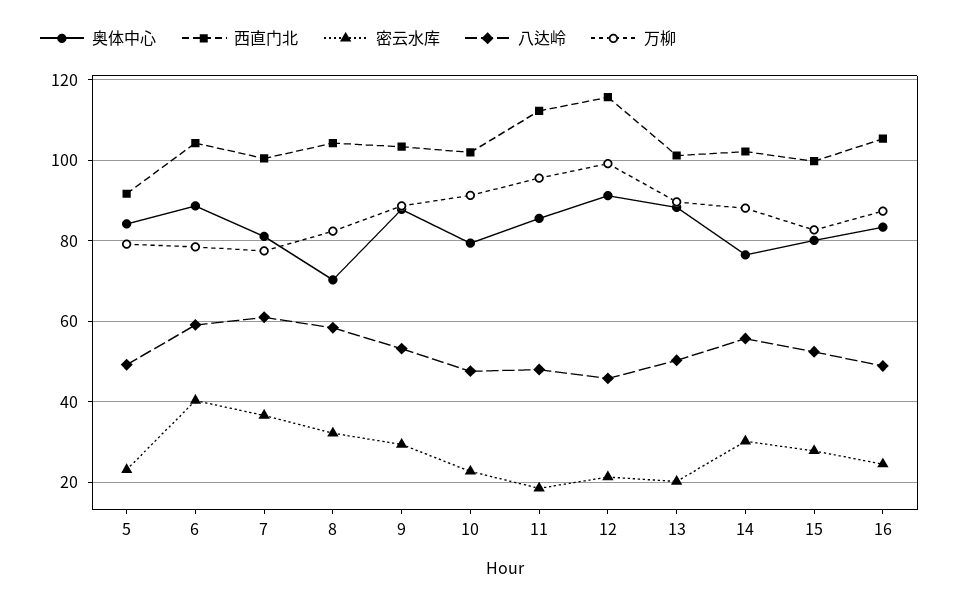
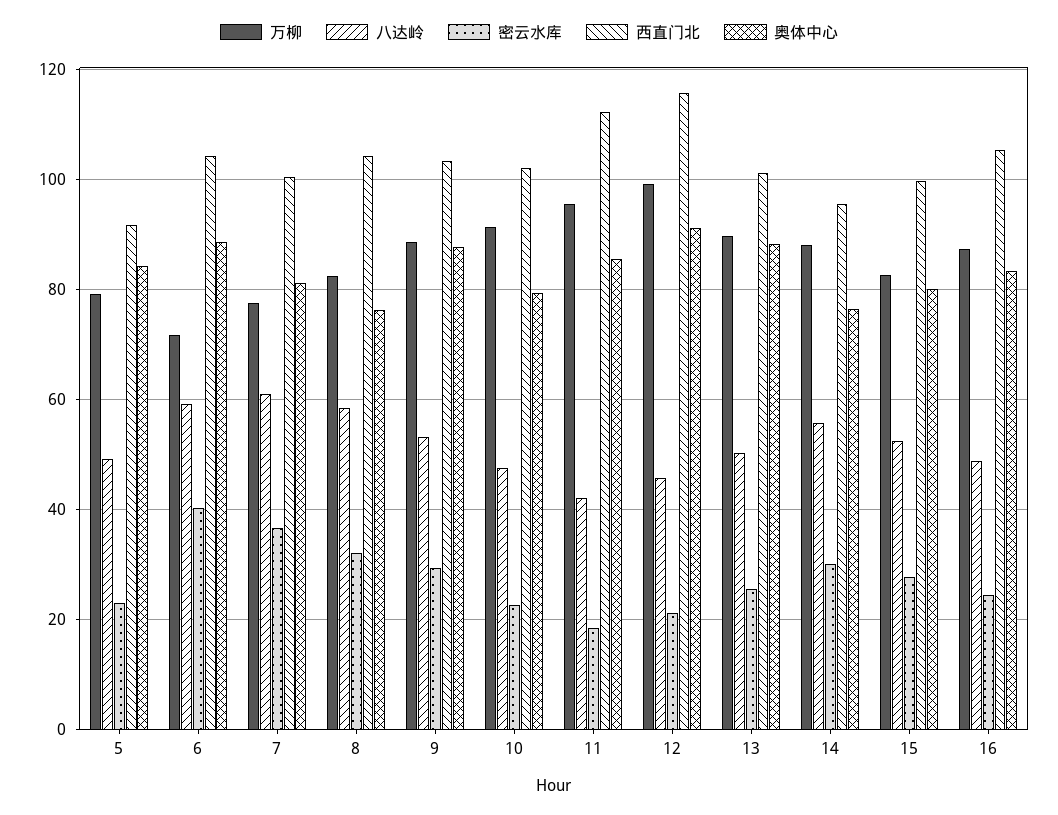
  {
    "奥体中心": {
      "5": 84,
      "6": 88,
      "7": 82,
-     "8": 70,
+     "8": 76,
      "9": 88,
      "10": 80,
      "11": 86,
      "12": 92,
      "13": 88,
      "14": 76,
      "15": 80,
      "16": 84
    },
    "西直门北": {
      "5": 92,
      "6": 104,
      "7": 100,
      "8": 104,
      "9": 104,
      "10": 102,
      "11": 112,
      "12": 116,
      "13": 102,
-     "14": 102,
+     "14": 96,
      "15": 100,
      "16": 106
    },
    "密云水库": {
      "5": 24,
      "6": 40,
      "7": 36,
      "8": 32,
      "9": 30,
      "10": 22,
      "11": 18,
      "12": 22,
-     "13": 20,
+     "13": 26,
      "14": 30,
      "15": 28,
      "16": 24
    },
    "八达岭": {
      "5": 50,
      "6": 60,
      "7": 62,
      "8": 58,
      "9": 54,
      "10": 48,
-     "11": 48,
+     "11": 42,
      "12": 46,
      "13": 50,
      "14": 56,
      "15": 52,
      "16": 48
    },
    "万柳": {
      "5": 80,
-     "6": 78,
+     "6": 72,
      "7": 78,
      "8": 82,
      "9": 88,
      "10": 92,
      "11": 96,
      "12": 100,
      "13": 90,
      "14": 88,
      "15": 82,
      "16": 88
    }
  }

